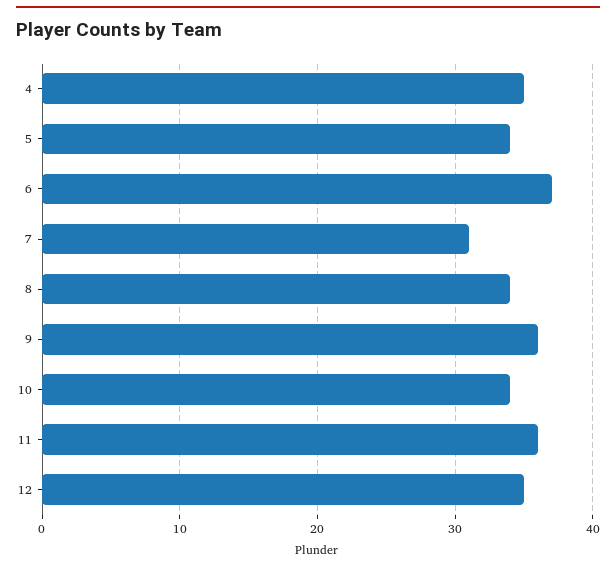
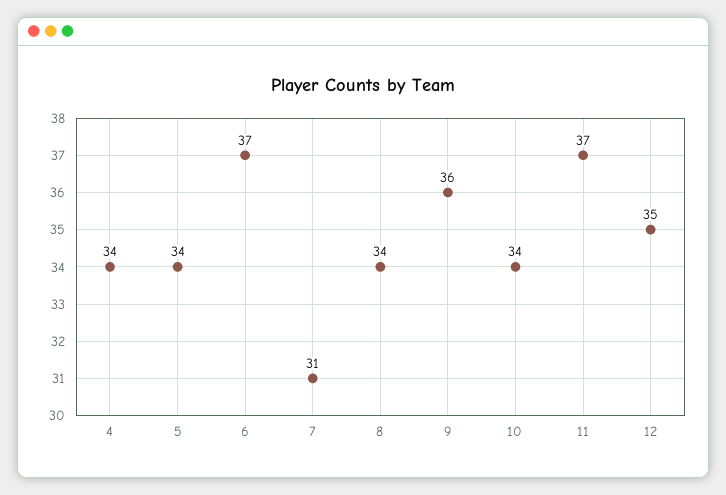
  {
-   "4": 35,
+   "4": 34,
    "5": 34,
    "6": 37,
    "7": 31,
    "8": 34,
    "9": 36,
    "10": 34,
-   "11": 36,
+   "11": 37,
    "12": 35
  }

